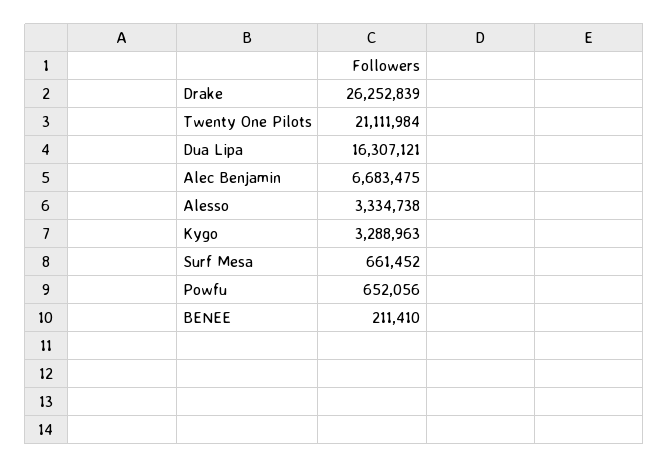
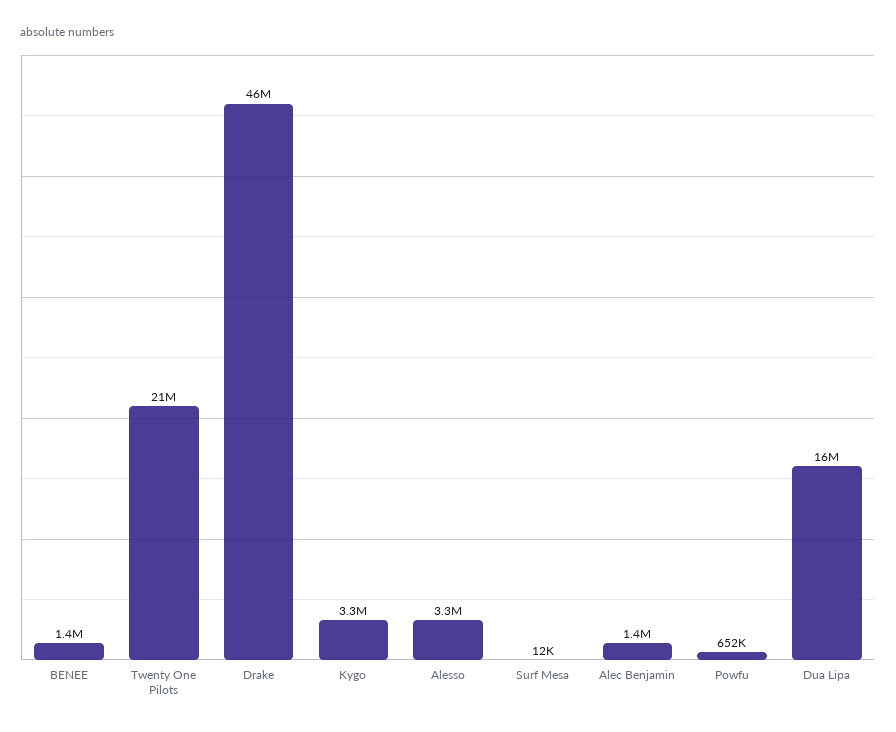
  {
-   "Drake": 26252839,
+   "Drake": 46000000,
    "Twenty One Pilots": 21111984,
    "Dua Lipa": 16307121,
-   "Alec Benjamin": 6683475,
+   "Alec Benjamin": 1400000,
    "Alesso": 3334738,
    "Kygo": 3288963,
-   "Surf Mesa": 661452,
+   "Surf Mesa": 12000,
    "Powfu": 652056,
-   "BENEE": 211410
+   "BENEE": 1400000
  }

